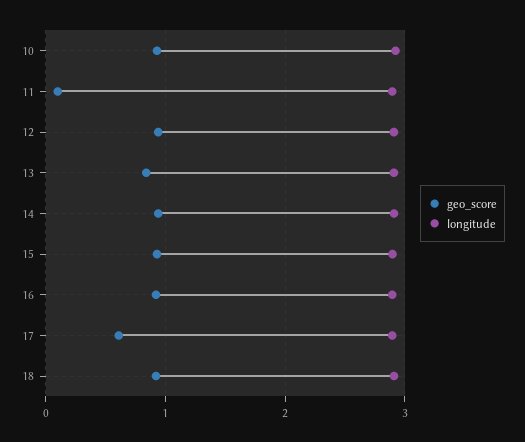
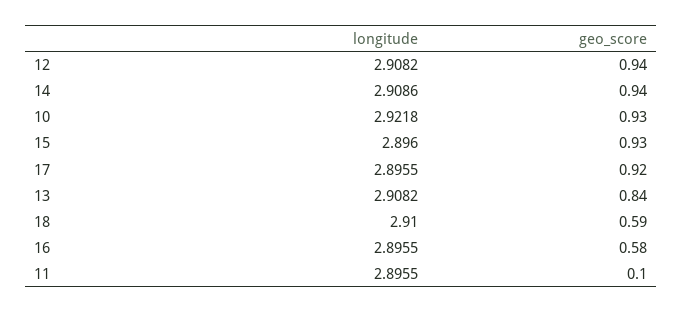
  {
    "geo_score": {
      "10": 0.93,
      "11": 0.1,
      "12": 0.94,
      "13": 0.84,
      "14": 0.94,
      "15": 0.93,
-     "16": 0.9,
+     "16": 0.58,
-     "17": 0.6,
+     "17": 0.92,
-     "18": 0.9
+     "18": 0.59
    },
    "longitude": {
      "10": 2.9218,
      "11": 2.8955,
      "12": 2.9082,
      "13": 2.9082,
      "14": 2.9086,
      "15": 2.896,
      "16": 2.8955,
      "17": 2.8955,
      "18": 2.91
    }
  }

